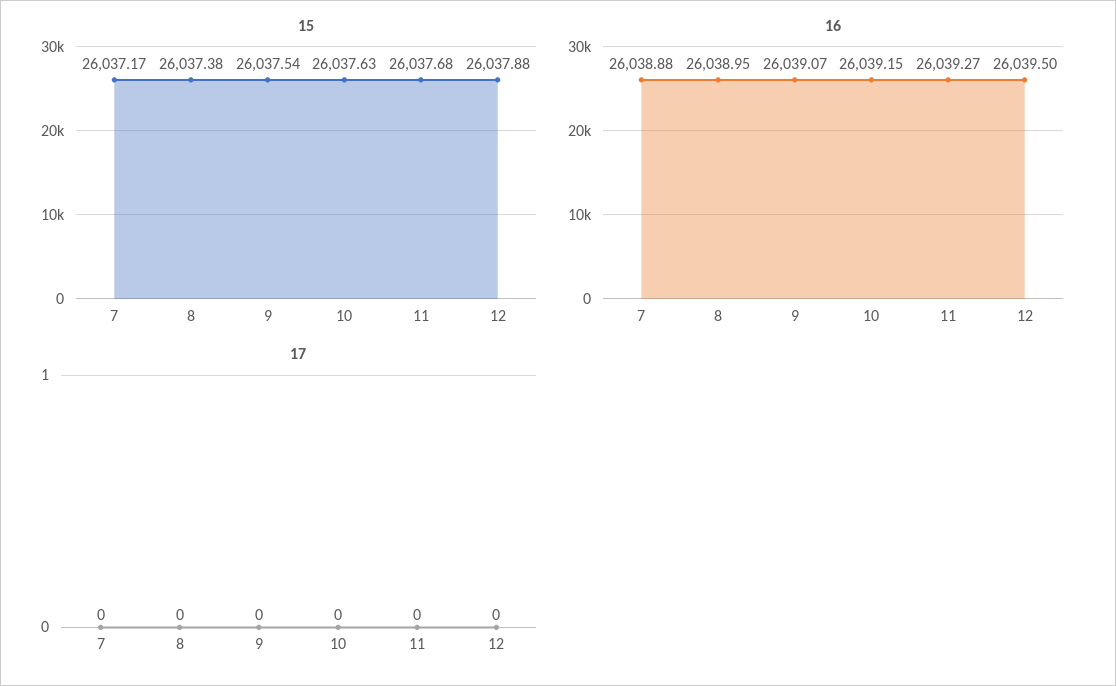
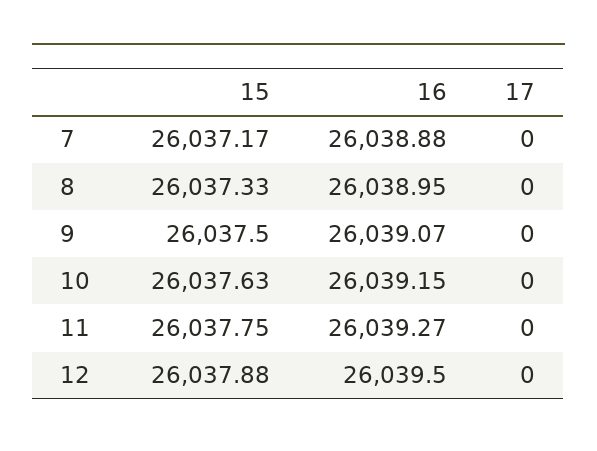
  {
    "15": {
      "7": 26037.17,
-     "8": 26037.38,
+     "8": 26037.33,
-     "9": 26037.54,
+     "9": 26037.5,
      "10": 26037.63,
-     "11": 26037.68,
+     "11": 26037.75,
      "12": 26037.88
    },
    "16": {
      "7": 26038.88,
      "8": 26038.95,
      "9": 26039.07,
      "10": 26039.15,
      "11": 26039.27,
      "12": 26039.5
    },
    "17": {
      "7": 0,
      "8": 0,
      "9": 0,
      "10": 0,
      "11": 0,
      "12": 0
    }
  }

